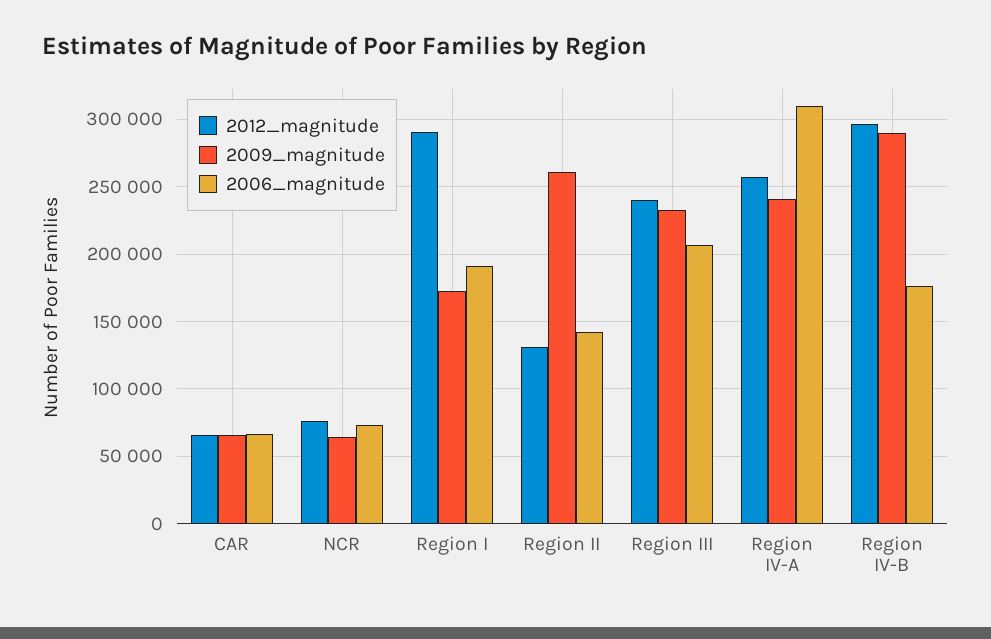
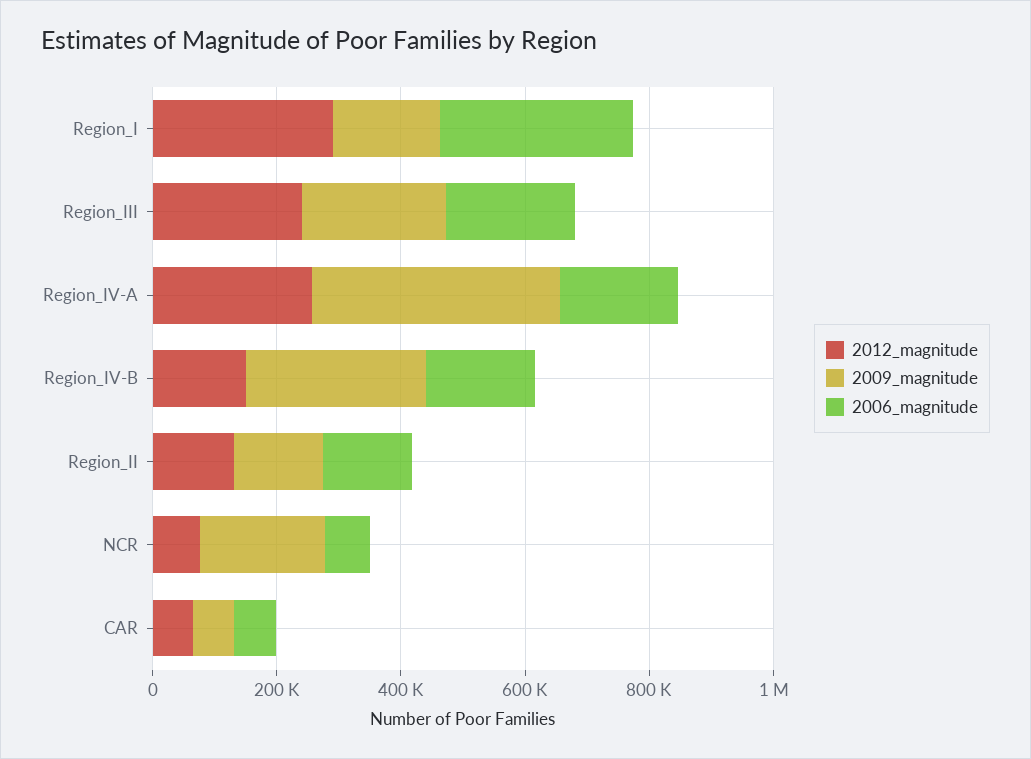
  {
    "2012_magnitude": {
      "CAR": 65000,
      "NCR": 75000,
      "Region I": 290000,
      "Region II": 130000,
      "Region III": 240000,
      "Region IV-A": 255000,
-     "Region IV-B": 295000
+     "Region IV-B": 150000
    },
    "2009_magnitude": {
      "CAR": 65000,
-     "NCR": 65000,
+     "NCR": 200000,
      "Region I": 175000,
-     "Region II": 260000,
+     "Region II": 150000,
      "Region III": 235000,
-     "Region IV-A": 240000,
+     "Region IV-A": 400000,
      "Region IV-B": 290000
    },
    "2006_magnitude": {
      "CAR": 65000,
      "NCR": 75000,
-     "Region I": 190000,
+     "Region I": 300000,
      "Region II": 145000,
      "Region III": 205000,
-     "Region IV-A": 310000,
+     "Region IV-A": 200000,
      "Region IV-B": 175000
    }
  }

